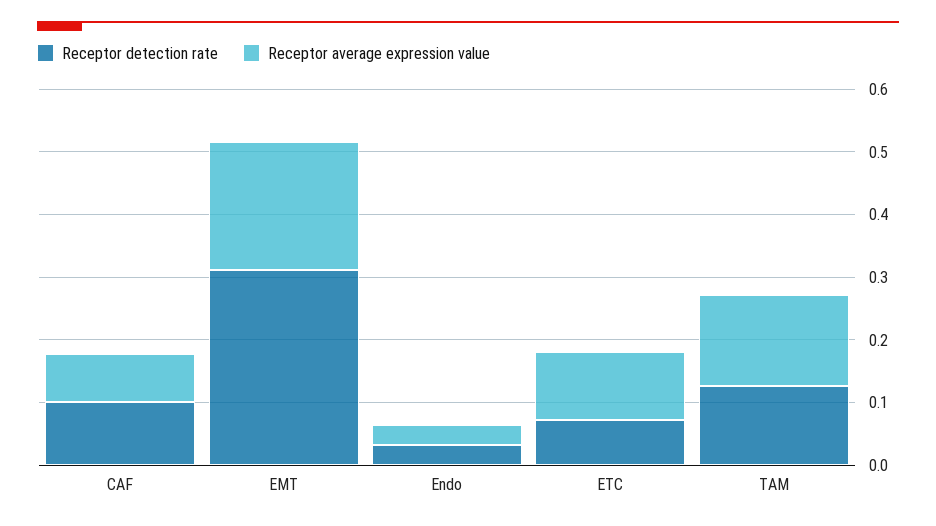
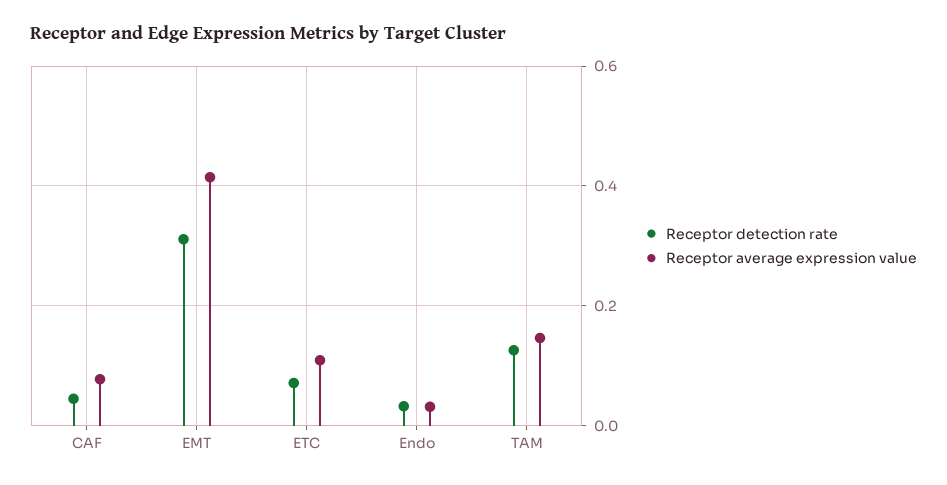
  {
    "Receptor detection rate": {
-     "CAF": 0.1,
+     "CAF": 0.04,
      "EMT": 0.32,
      "Endo": 0.04,
      "ETC": 0.08,
      "TAM": 0.12
    },
    "Receptor average expression value": {
      "CAF": 0.08,
-     "EMT": 0.2,
+     "EMT": 0.42,
      "Endo": 0.04,
      "ETC": 0.1,
      "TAM": 0.14
    }
  }

